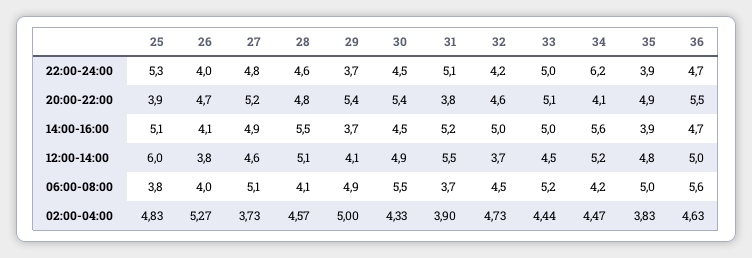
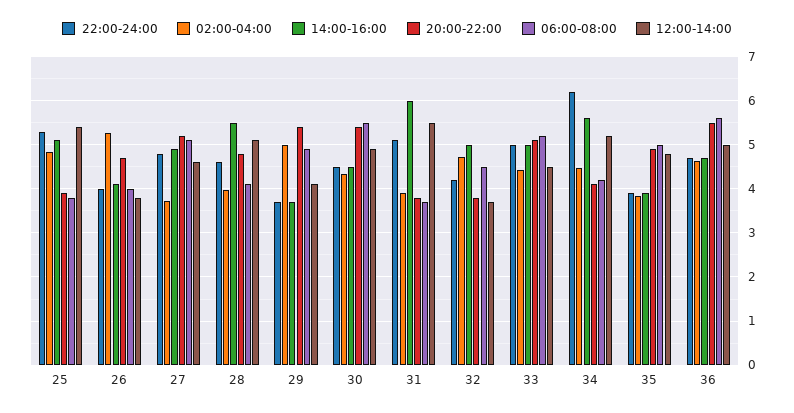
  {
    "22:00-24:00": {
      "25": 5.3,
      "26": 4,
      "27": 4.8,
      "28": 4.6,
      "29": 3.7,
      "30": 4.5,
      "31": 5.1,
      "32": 4.2,
      "33": 5,
      "34": 6.2,
      "35": 3.9,
      "36": 4.7
    },
    "20:00-22:00": {
      "25": 3.9,
      "26": 4.7,
      "27": 5.2,
      "28": 4.8,
      "29": 5.4,
      "30": 5.4,
      "31": 3.8,
-     "32": 4.6,
+     "32": 3.8,
      "33": 5.1,
      "34": 4.1,
      "35": 4.9,
      "36": 5.5
    },
    "14:00-16:00": {
      "25": 5.1,
      "26": 4.1,
      "27": 4.9,
      "28": 5.5,
      "29": 3.7,
      "30": 4.5,
-     "31": 5.2,
+     "31": 6,
      "32": 5,
      "33": 5,
      "34": 5.6,
      "35": 3.9,
      "36": 4.7
    },
    "12:00-14:00": {
-     "25": 6,
+     "25": 5.4,
      "26": 3.8,
      "27": 4.6,
      "28": 5.1,
      "29": 4.1,
      "30": 4.9,
      "31": 5.5,
      "32": 3.7,
      "33": 4.5,
      "34": 5.2,
      "35": 4.8,
      "36": 5
    },
    "06:00-08:00": {
      "25": 3.8,
      "26": 4,
      "27": 5.1,
      "28": 4.1,
      "29": 4.9,
      "30": 5.5,
      "31": 3.7,
      "32": 4.5,
      "33": 5.2,
      "34": 4.2,
      "35": 5,
      "36": 5.6
    },
    "02:00-04:00": {
      "25": 4.83,
      "26": 5.27,
      "27": 3.73,
-     "28": 4.57,
+     "28": 4,
      "29": 5,
      "30": 4.33,
      "31": 3.9,
      "32": 4.73,
      "33": 4.44,
      "34": 4.47,
      "35": 3.83,
      "36": 4.63
    }
  }

